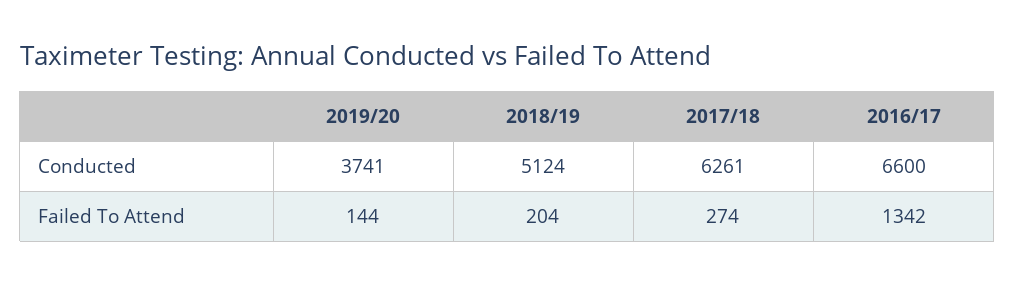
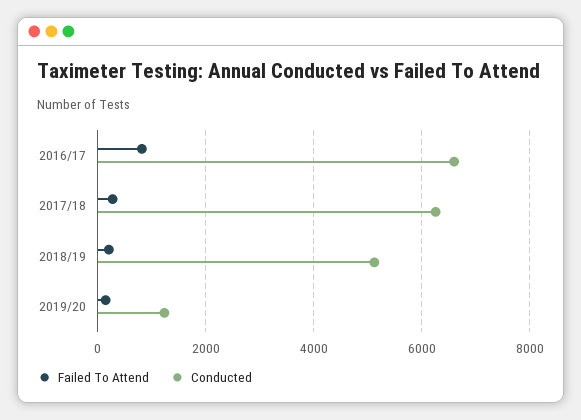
  {
    "Conducted": {
-     "2019/20": 3741,
+     "2019/20": 1200,
      "2018/19": 5124,
      "2017/18": 6261,
      "2016/17": 6600
    },
    "Failed To Attend": {
      "2019/20": 144,
      "2018/19": 204,
      "2017/18": 274,
-     "2016/17": 1342
+     "2016/17": 800
    }
  }

